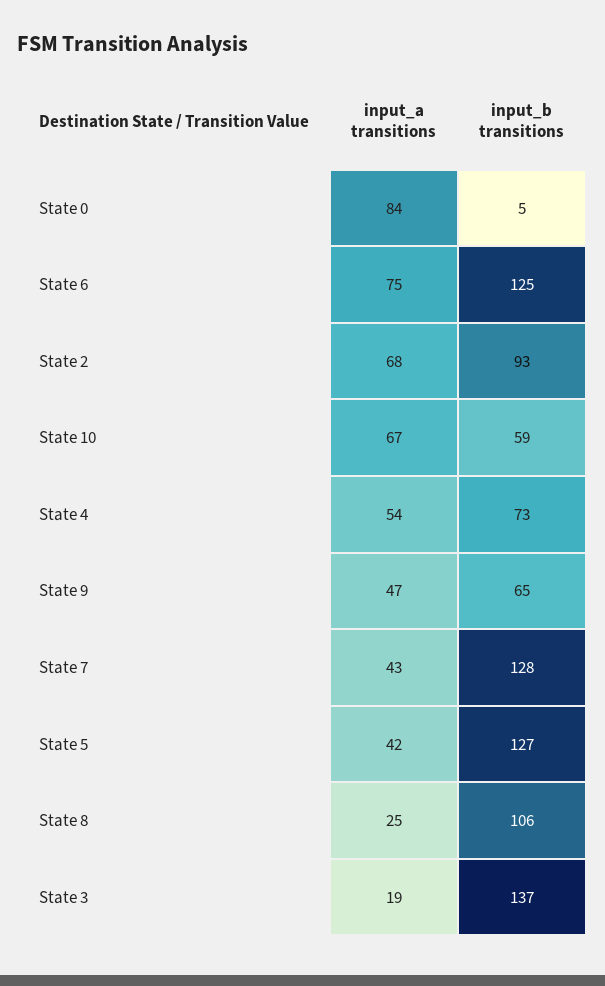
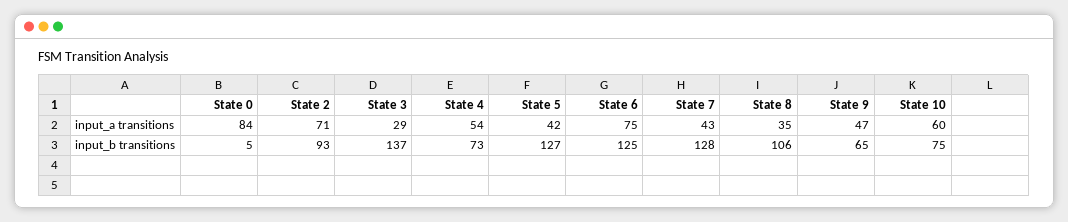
  {
    "input_a transitions": {
      "State 0": 84,
      "State 6": 75,
-     "State 2": 68,
+     "State 2": 71,
-     "State 10": 67,
+     "State 10": 60,
      "State 4": 54,
      "State 9": 47,
      "State 7": 43,
      "State 5": 42,
-     "State 8": 25,
+     "State 8": 35,
-     "State 3": 19
+     "State 3": 29
    },
    "input_b transitions": {
      "State 0": 5,
      "State 6": 125,
      "State 2": 93,
-     "State 10": 59,
+     "State 10": 75,
      "State 4": 73,
      "State 9": 65,
      "State 7": 128,
      "State 5": 127,
      "State 8": 106,
      "State 3": 137
    }
  }

